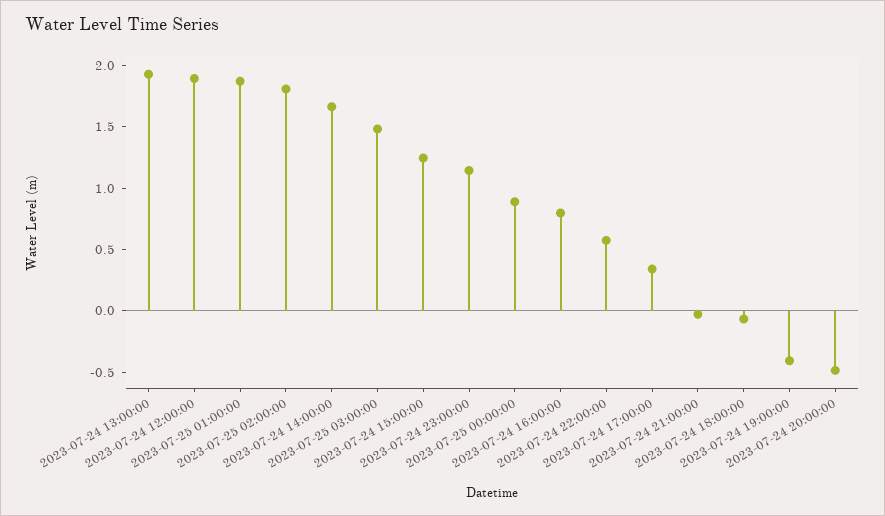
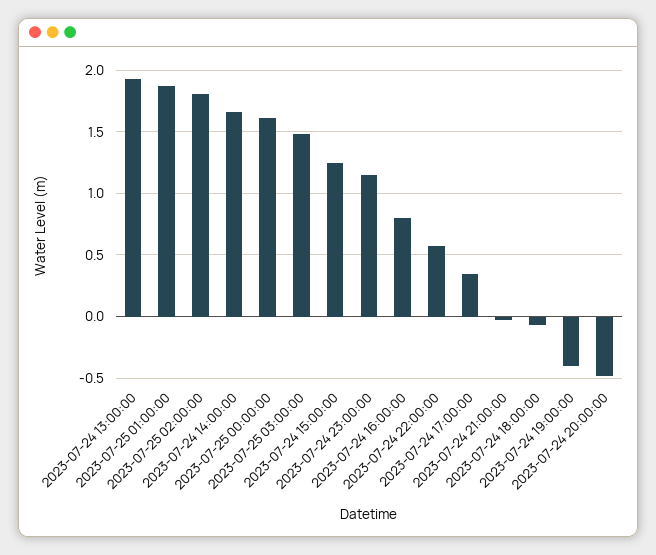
  {
    "2023-07-24 13:00:00": 1.95,
-   "2023-07-24 12:00:00": 1.9,
    "2023-07-25 01:00:00": 1.85,
    "2023-07-25 02:00:00": 1.8,
    "2023-07-24 14:00:00": 1.65,
    "2023-07-25 03:00:00": 1.5,
    "2023-07-24 15:00:00": 1.25,
    "2023-07-24 23:00:00": 1.15,
-   "2023-07-25 00:00:00": 0.9,
+   "2023-07-25 00:00:00": 1.6,
    "2023-07-24 16:00:00": 0.8,
    "2023-07-24 22:00:00": 0.6,
    "2023-07-24 17:00:00": 0.35,
    "2023-07-24 21:00:00": -0.05,
    "2023-07-24 18:00:00": -0.05,
    "2023-07-24 19:00:00": -0.4,
    "2023-07-24 20:00:00": -0.5
  }

